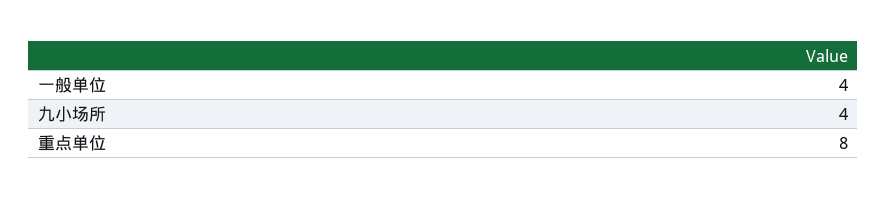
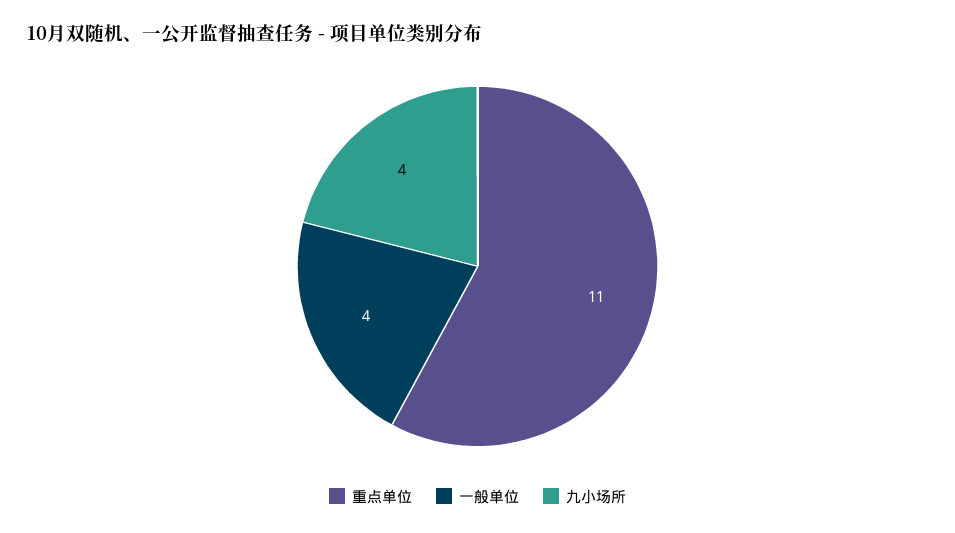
  {
    "一般单位": 4,
    "九小场所": 4,
-   "重点单位": 8
+   "重点单位": 11
  }

